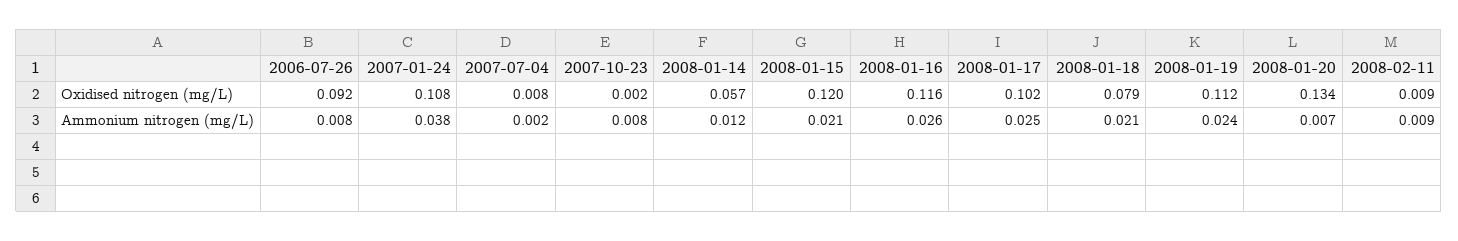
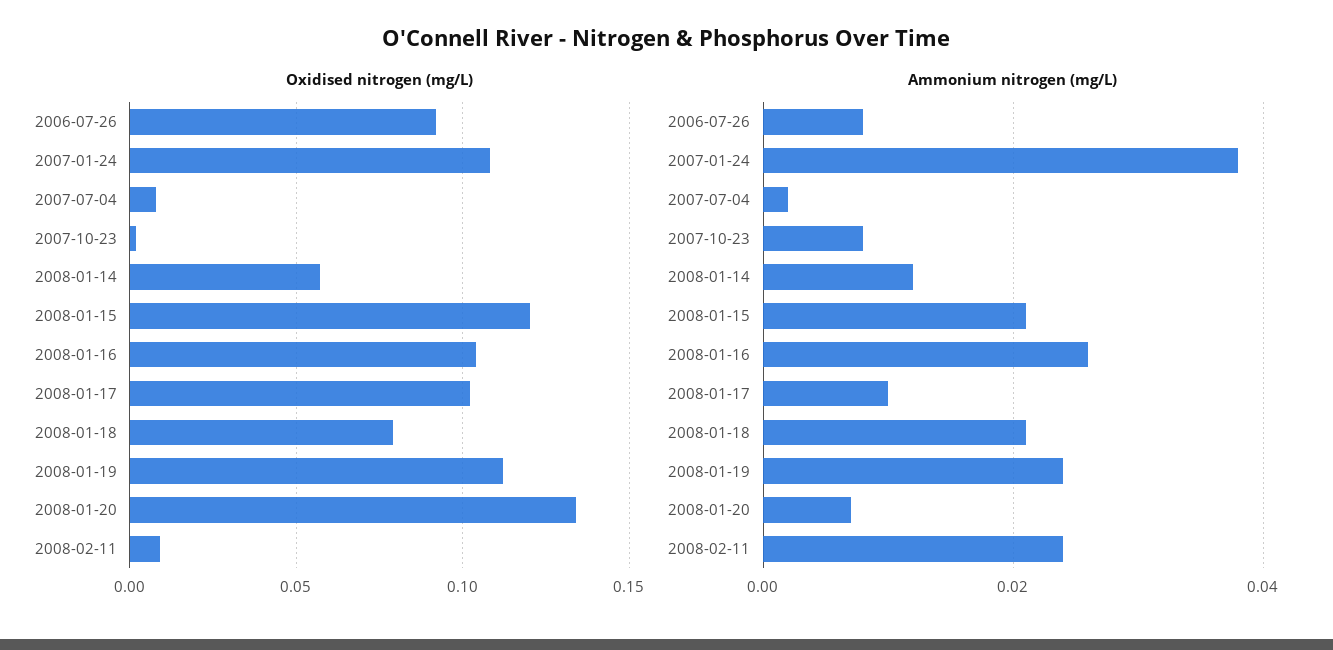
  {
    "Oxidised nitrogen (mg/L)": {
      "2006-07-26": 0.092,
      "2007-01-24": 0.108,
      "2007-07-04": 0.008,
      "2007-10-23": 0.002,
      "2008-01-14": 0.057,
      "2008-01-15": 0.12,
-     "2008-01-16": 0.116,
+     "2008-01-16": 0.105,
      "2008-01-17": 0.102,
      "2008-01-18": 0.079,
      "2008-01-19": 0.112,
      "2008-01-20": 0.134,
      "2008-02-11": 0.009
    },
    "Ammonium nitrogen (mg/L)": {
      "2006-07-26": 0.008,
      "2007-01-24": 0.038,
      "2007-07-04": 0.002,
      "2007-10-23": 0.008,
      "2008-01-14": 0.012,
      "2008-01-15": 0.021,
      "2008-01-16": 0.026,
-     "2008-01-17": 0.025,
+     "2008-01-17": 0.01,
      "2008-01-18": 0.021,
      "2008-01-19": 0.024,
      "2008-01-20": 0.007,
-     "2008-02-11": 0.009
+     "2008-02-11": 0.025
    }
  }

